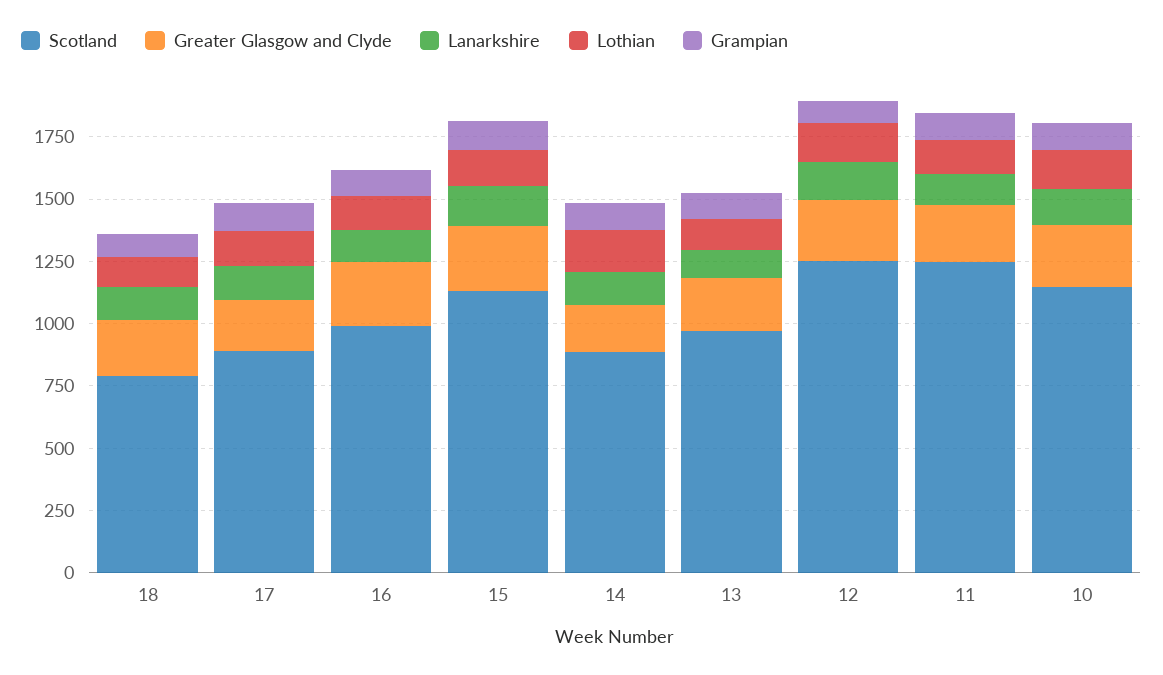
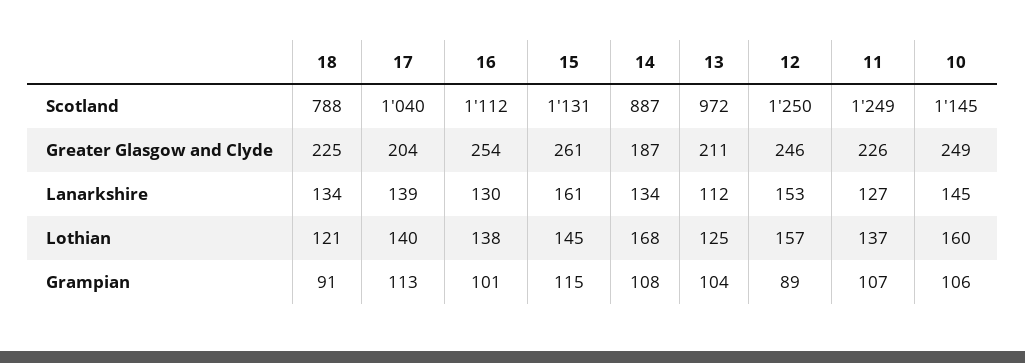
  {
    "Scotland": {
      "18": 788,
-     "17": 900,
+     "17": 1040,
-     "16": 1000,
+     "16": 1112,
      "15": 1131,
      "14": 887,
      "13": 972,
      "12": 1250,
      "11": 1249,
      "10": 1145
    },
    "Greater Glasgow and Clyde": {
      "18": 225,
      "17": 204,
      "16": 254,
      "15": 261,
      "14": 187,
      "13": 211,
      "12": 246,
      "11": 226,
      "10": 249
    },
    "Lanarkshire": {
      "18": 134,
      "17": 139,
      "16": 130,
      "15": 161,
      "14": 134,
      "13": 112,
      "12": 153,
      "11": 127,
      "10": 145
    },
    "Lothian": {
      "18": 121,
      "17": 140,
      "16": 138,
      "15": 145,
      "14": 168,
      "13": 125,
      "12": 157,
      "11": 137,
      "10": 160
    },
    "Grampian": {
      "18": 91,
      "17": 113,
      "16": 101,
      "15": 115,
      "14": 108,
      "13": 104,
      "12": 89,
      "11": 107,
      "10": 106
    }
  }

